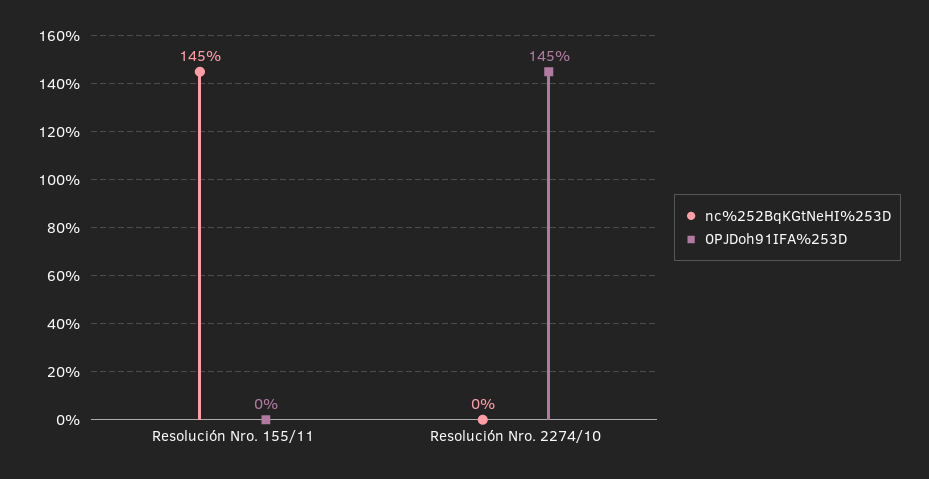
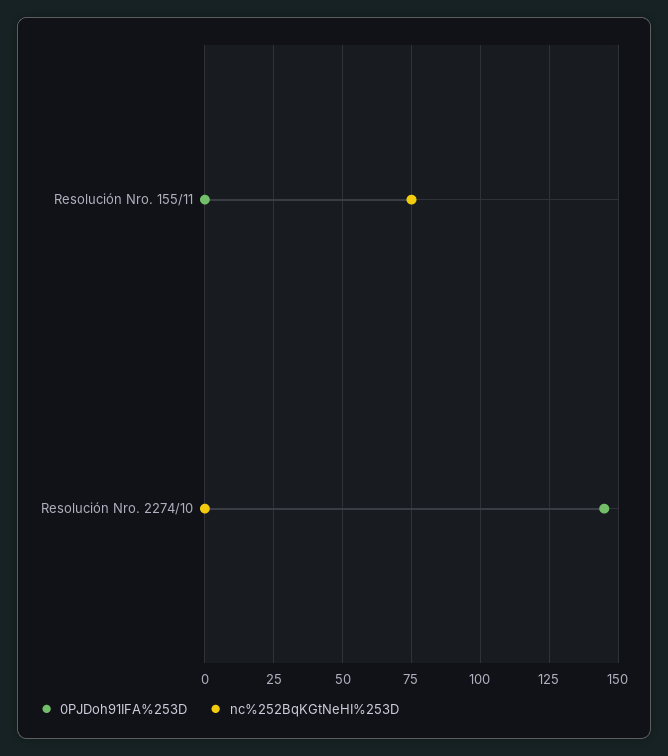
  {
    "nc%252BqKGtNeHI%253D": {
-     "Resolución Nro. 155/11": 145,
+     "Resolución Nro. 155/11": 75,
      "Resolución Nro. 2274/10": 0
    },
    "0PJDoh91IFA%253D": {
      "Resolución Nro. 155/11": 0,
      "Resolución Nro. 2274/10": 145
    }
  }

